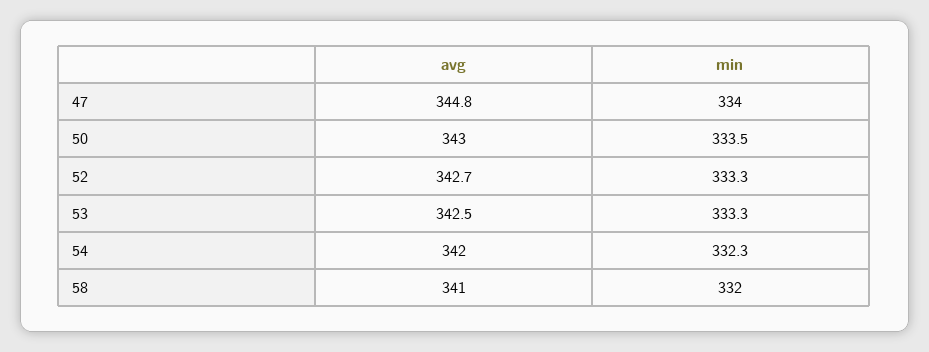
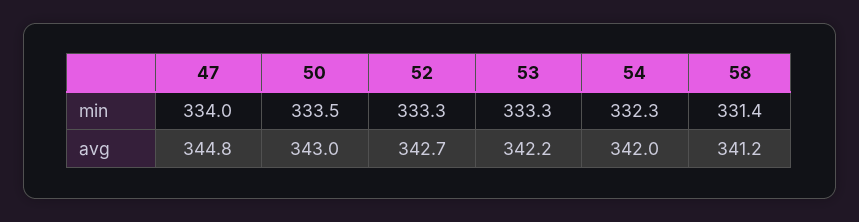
  {
    "avg": {
      "47": 344.8,
      "50": 343,
      "52": 342.7,
-     "53": 342.5,
+     "53": 342.2,
      "54": 342,
-     "58": 341
+     "58": 341.2
    },
    "min": {
      "47": 334,
      "50": 333.5,
      "52": 333.3,
      "53": 333.3,
      "54": 332.3,
-     "58": 332
+     "58": 331.4
    }
  }

